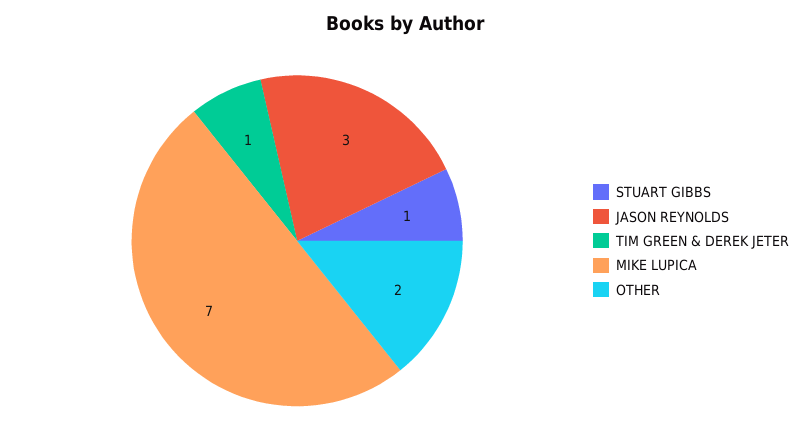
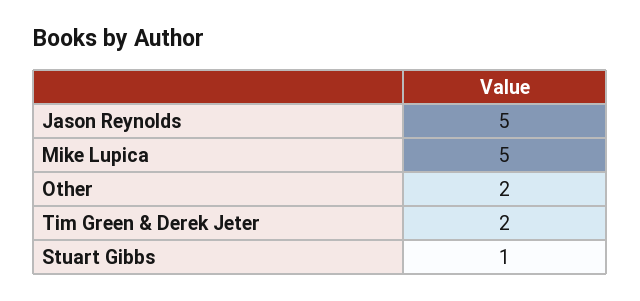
  {
    "STUART GIBBS": 1,
-   "JASON REYNOLDS": 3,
+   "JASON REYNOLDS": 5,
-   "TIM GREEN & DEREK JETER": 1,
+   "TIM GREEN & DEREK JETER": 2,
-   "MIKE LUPICA": 7,
+   "MIKE LUPICA": 5,
    "OTHER": 2
  }

